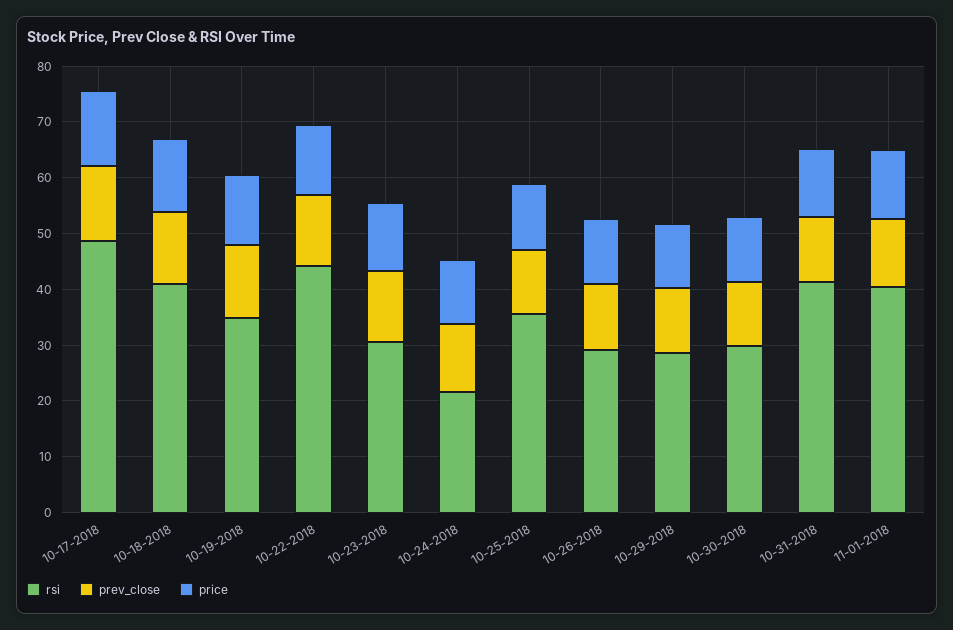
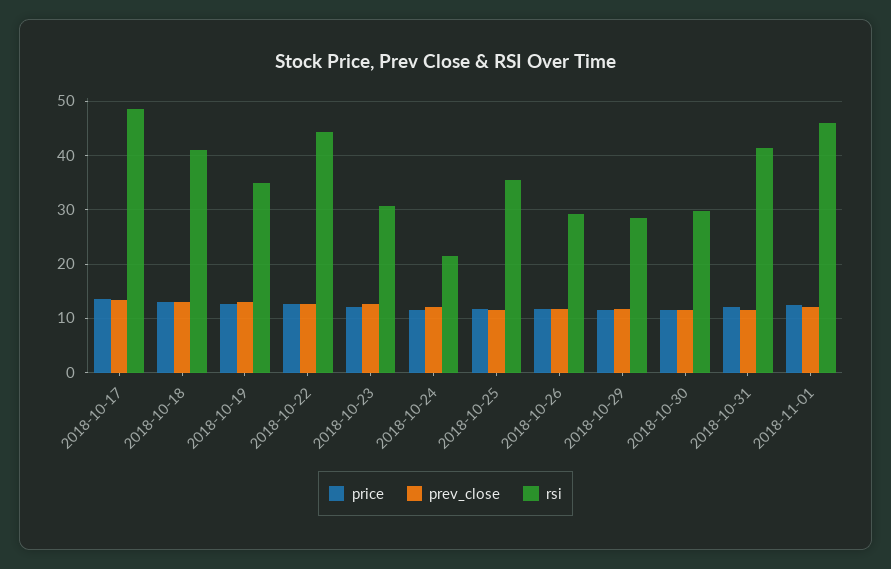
  {
    "rsi": {
      "10-17-2018": 48,
      "10-18-2018": 40,
      "10-19-2018": 34,
      "10-22-2018": 44,
      "10-23-2018": 30,
      "10-24-2018": 22,
      "10-25-2018": 36,
      "10-26-2018": 30,
      "10-29-2018": 28,
      "10-30-2018": 30,
      "10-31-2018": 42,
-     "11-01-2018": 40
+     "11-01-2018": 46
    },
    "prev_close": {
      "10-17-2018": 14,
      "10-18-2018": 12,
      "10-19-2018": 14,
      "10-22-2018": 12,
      "10-23-2018": 12,
      "10-24-2018": 12,
      "10-25-2018": 12,
      "10-26-2018": 12,
      "10-29-2018": 12,
      "10-30-2018": 12,
      "10-31-2018": 12,
      "11-01-2018": 12
    },
    "price": {
      "10-17-2018": 14,
      "10-18-2018": 14,
      "10-19-2018": 12,
      "10-22-2018": 12,
      "10-23-2018": 12,
      "10-24-2018": 12,
      "10-25-2018": 12,
      "10-26-2018": 12,
      "10-29-2018": 12,
      "10-30-2018": 12,
      "10-31-2018": 12,
      "11-01-2018": 12
    }
  }

